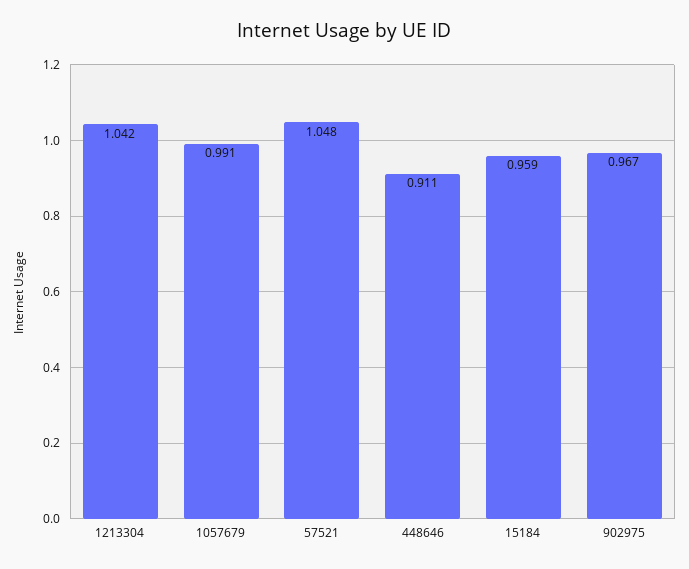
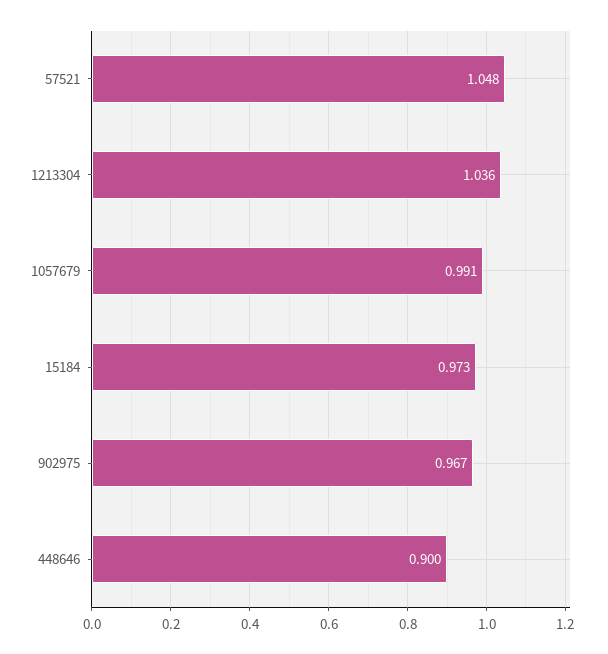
  {
-   "1213304": 1.042,
+   "1213304": 1.036,
    "1057679": 0.991,
    "57521": 1.048,
-   "448646": 0.911,
+   "448646": 0.9,
-   "15184": 0.959,
+   "15184": 0.973,
    "902975": 0.967
  }

